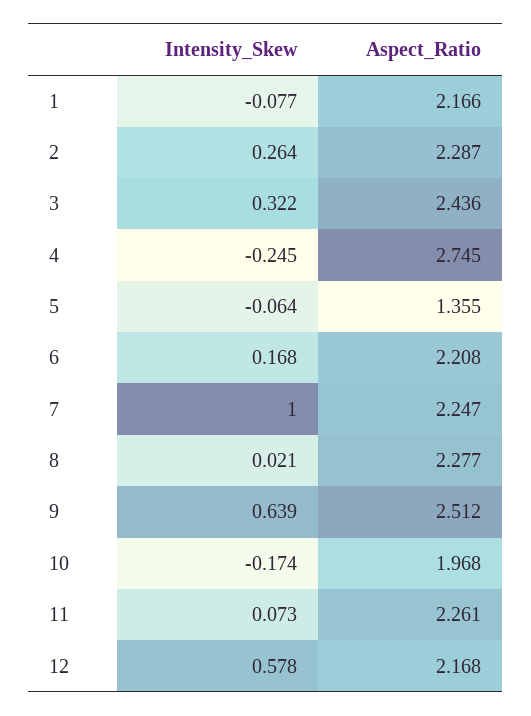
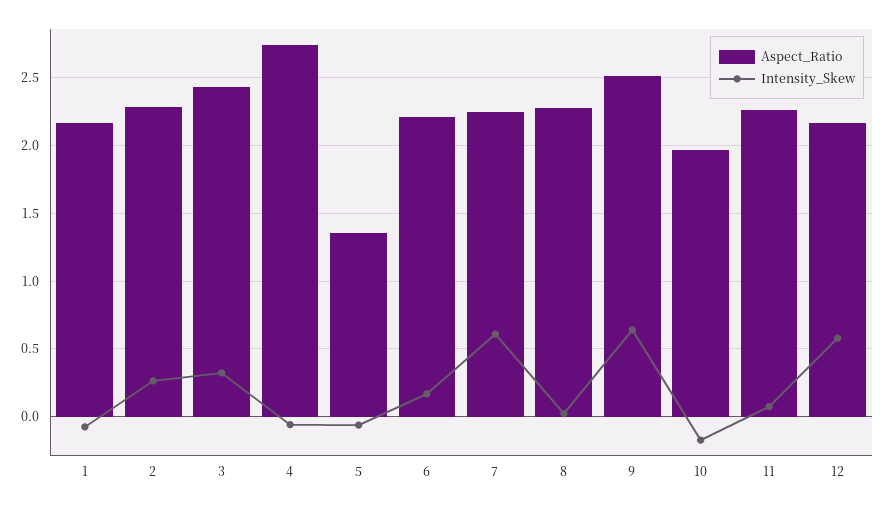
  {
    "Intensity_Skew": {
      "1": -0.077,
      "2": 0.264,
      "3": 0.322,
-     "4": -0.245,
+     "4": -0.05,
      "5": -0.064,
      "6": 0.168,
-     "7": 1,
+     "7": 0.6,
      "8": 0.021,
      "9": 0.639,
      "10": -0.174,
      "11": 0.073,
      "12": 0.578
    },
    "Aspect_Ratio": {
      "1": 2.166,
      "2": 2.287,
      "3": 2.436,
      "4": 2.745,
      "5": 1.355,
      "6": 2.208,
      "7": 2.247,
      "8": 2.277,
      "9": 2.512,
      "10": 1.968,
      "11": 2.261,
      "12": 2.168
    }
  }

